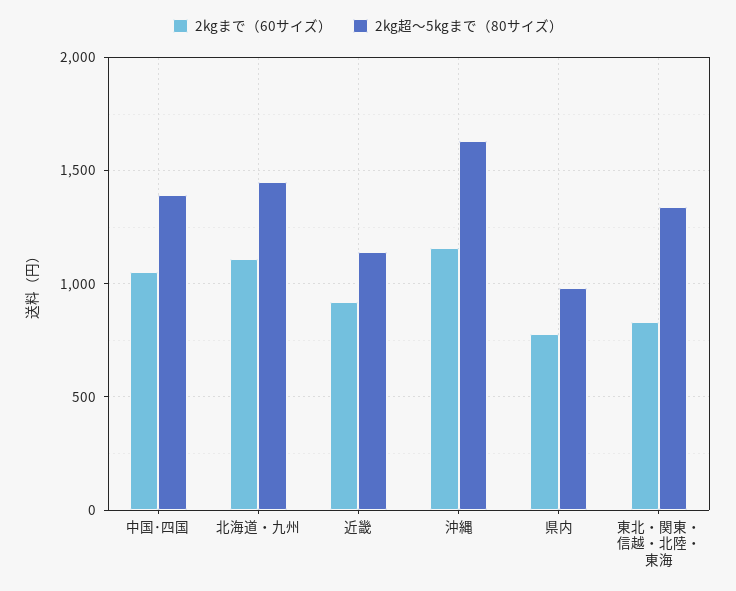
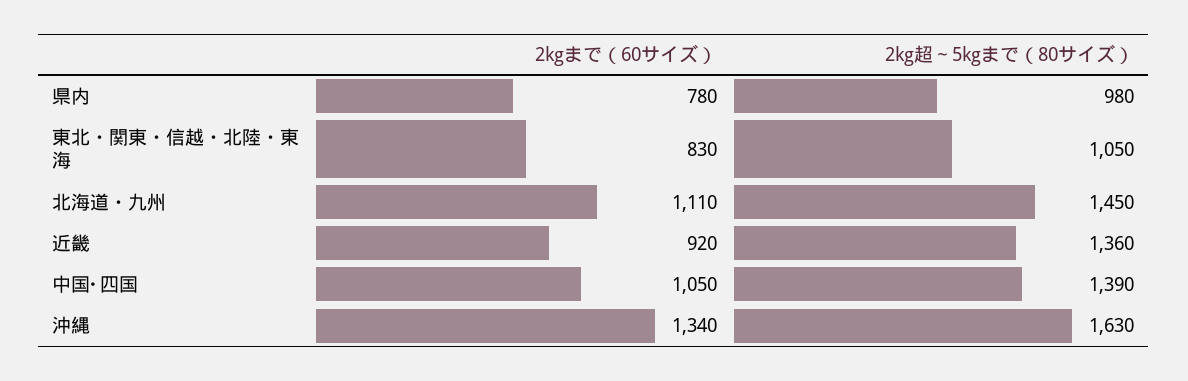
  {
    "2kgまで（60サイズ）": {
      "中国･四国": 1050,
      "北海道・九州": 1110,
      "近畿": 920,
-     "沖縄": 1150,
+     "沖縄": 1340,
      "県内": 780,
      "東北・関東・信越・北陸・東海": 830
    },
    "2kg超～5kgまで（80サイズ）": {
      "中国･四国": 1390,
      "北海道・九州": 1450,
-     "近畿": 1150,
+     "近畿": 1360,
      "沖縄": 1630,
      "県内": 980,
-     "東北・関東・信越・北陸・東海": 1350
+     "東北・関東・信越・北陸・東海": 1050
    }
  }

